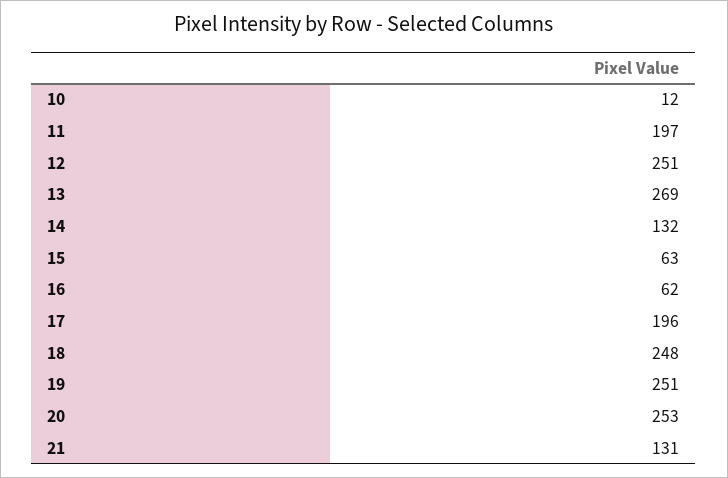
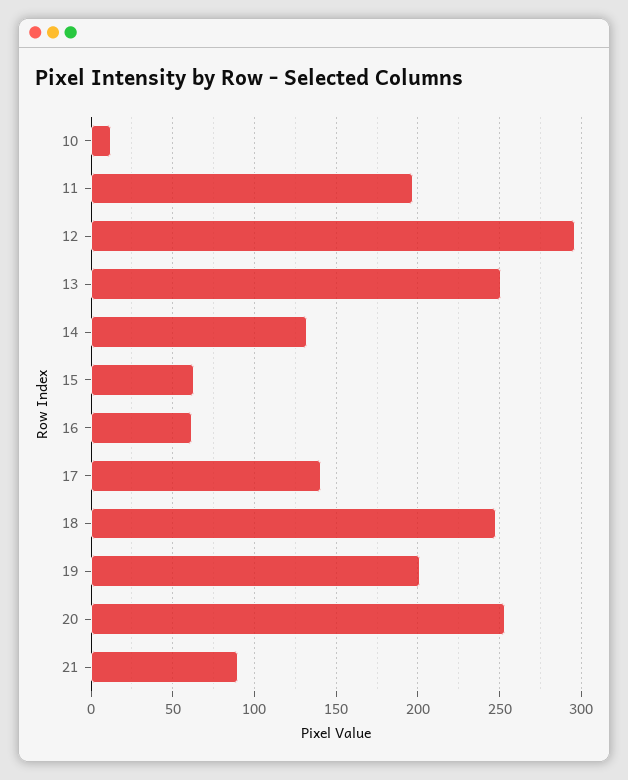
  {
    "10": 12,
    "11": 197,
-   "12": 251,
+   "12": 295,
-   "13": 269,
+   "13": 250,
    "14": 132,
    "15": 63,
    "16": 62,
-   "17": 196,
+   "17": 140,
    "18": 248,
-   "19": 251,
+   "19": 200,
    "20": 253,
-   "21": 131
+   "21": 90
  }

